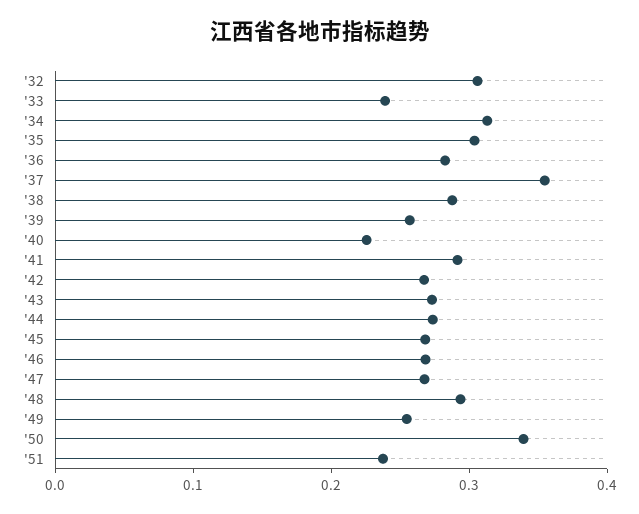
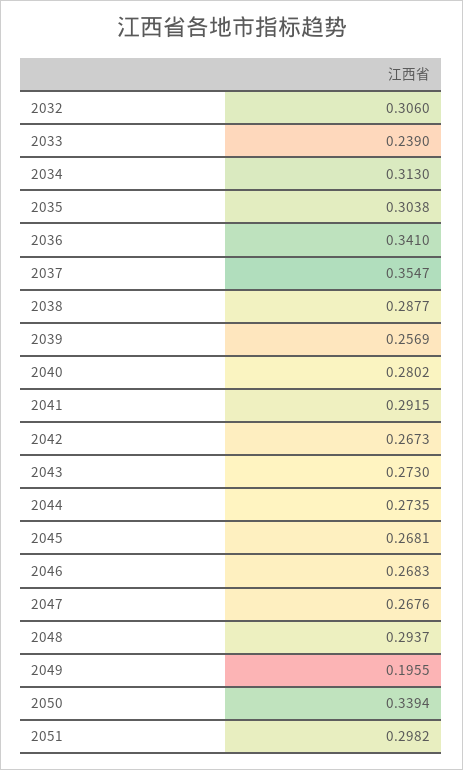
  {
    "'32": 0.306,
    "'33": 0.239,
    "'34": 0.313,
    "'35": 0.3038,
-   "'36": 0.28,
+   "'36": 0.341,
    "'37": 0.3547,
    "'38": 0.2877,
    "'39": 0.2569,
-   "'40": 0.22,
+   "'40": 0.2802,
    "'41": 0.2915,
    "'42": 0.2673,
    "'43": 0.273,
    "'44": 0.2735,
    "'45": 0.2681,
    "'46": 0.2683,
    "'47": 0.2676,
    "'48": 0.2937,
-   "'49": 0.26,
+   "'49": 0.1955,
    "'50": 0.3394,
-   "'51": 0.24
+   "'51": 0.2982
  }

